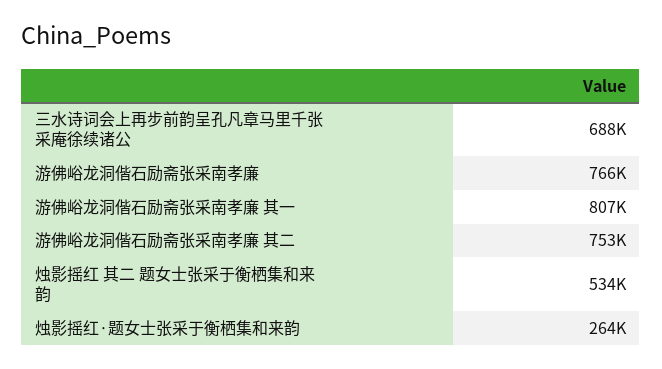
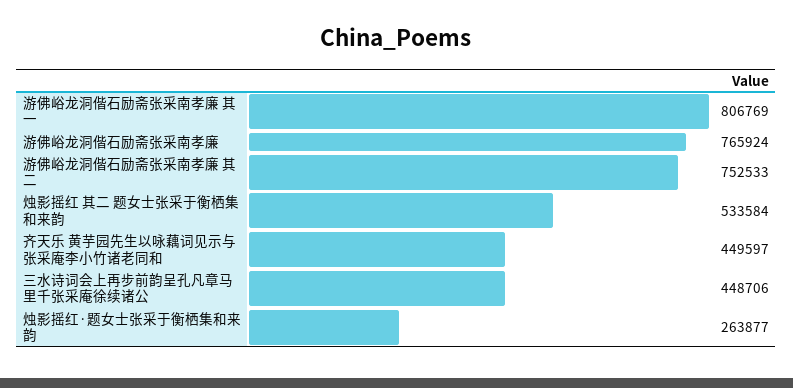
  {
-   "三水诗词会上再步前韵呈孔凡章马里千张采庵徐续诸公": 688000,
+   "三水诗词会上再步前韵呈孔凡章马里千张采庵徐续诸公": 448706,
    "游佛峪龙洞偕石励斋张采南孝廉": 765924,
    "游佛峪龙洞偕石励斋张采南孝廉 其一": 806769,
    "游佛峪龙洞偕石励斋张采南孝廉 其二": 752533,
    "烛影摇红 其二 题女士张采于衡栖集和来韵": 533584,
-   "烛影摇红·题女士张采于衡栖集和来韵": 263877
+   "烛影摇红·题女士张采于衡栖集和来韵": 263877,
+   "齐天乐 黄芋园先生以咏藕词见示与张采庵李小竹诸老同和": 449597
  }

